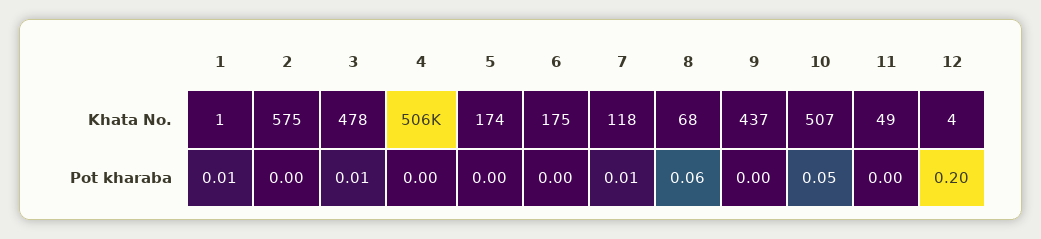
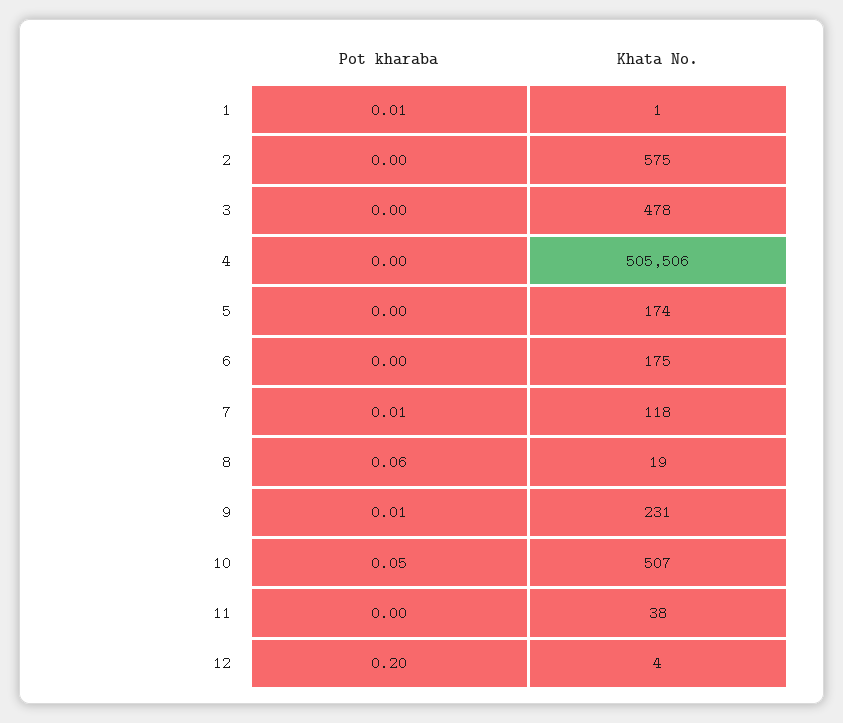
  {
    "1": {
      "Khata No.": 1,
      "Pot kharaba": 0.01
    },
    "2": {
      "Khata No.": 575,
      "Pot kharaba": 0
    },
    "3": {
      "Khata No.": 478,
-     "Pot kharaba": 0.01
+     "Pot kharaba": 0
    },
    "4": {
      "Khata No.": 505506,
      "Pot kharaba": 0
    },
    "5": {
      "Khata No.": 174,
      "Pot kharaba": 0
    },
    "6": {
      "Khata No.": 175,
      "Pot kharaba": 0
    },
    "7": {
      "Khata No.": 118,
      "Pot kharaba": 0.01
    },
    "8": {
-     "Khata No.": 68,
+     "Khata No.": 19,
      "Pot kharaba": 0.06
    },
    "9": {
-     "Khata No.": 437,
+     "Khata No.": 231,
-     "Pot kharaba": 0
+     "Pot kharaba": 0.01
    },
    "10": {
      "Khata No.": 507,
      "Pot kharaba": 0.05
    },
    "11": {
-     "Khata No.": 49,
+     "Khata No.": 38,
      "Pot kharaba": 0
    },
    "12": {
      "Khata No.": 4,
      "Pot kharaba": 0.2
    }
  }

